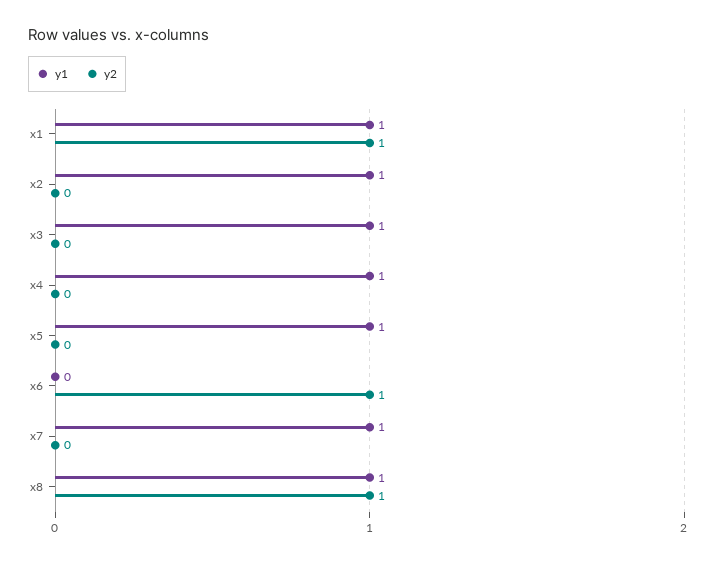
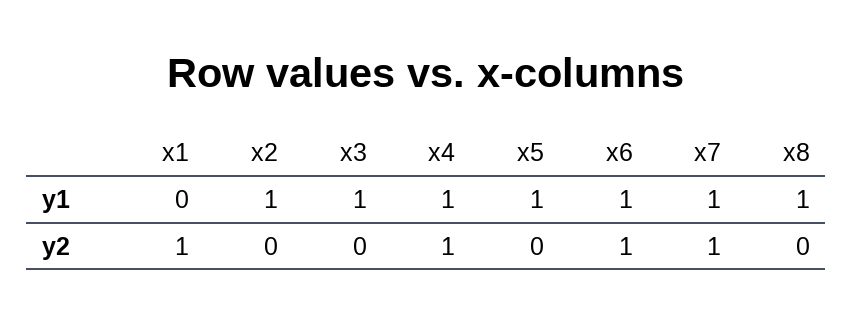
  {
    "y1": {
-     "x1": 1,
+     "x1": 0,
      "x2": 1,
      "x3": 1,
      "x4": 1,
      "x5": 1,
-     "x6": 0,
+     "x6": 1,
      "x7": 1,
      "x8": 1
    },
    "y2": {
      "x1": 1,
      "x2": 0,
      "x3": 0,
-     "x4": 0,
+     "x4": 1,
      "x5": 0,
      "x6": 1,
-     "x7": 0,
+     "x7": 1,
-     "x8": 1
+     "x8": 0
    }
  }

